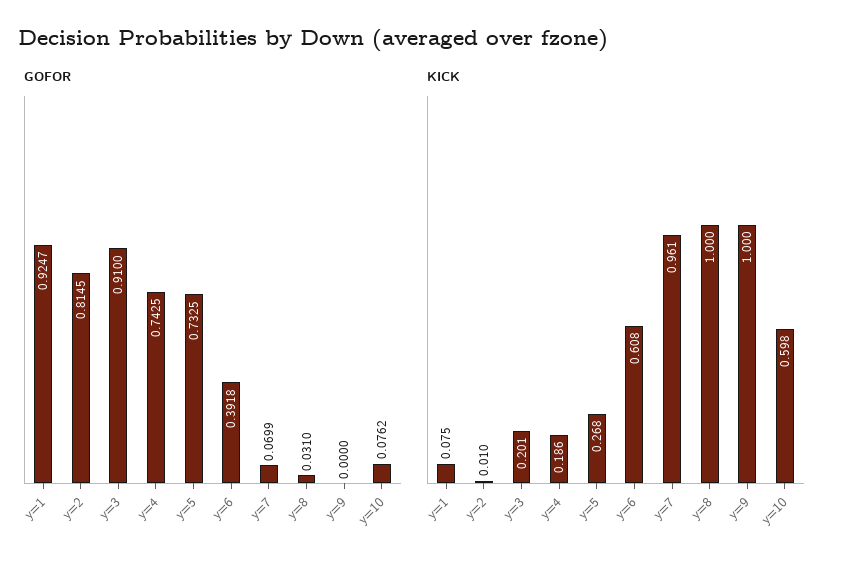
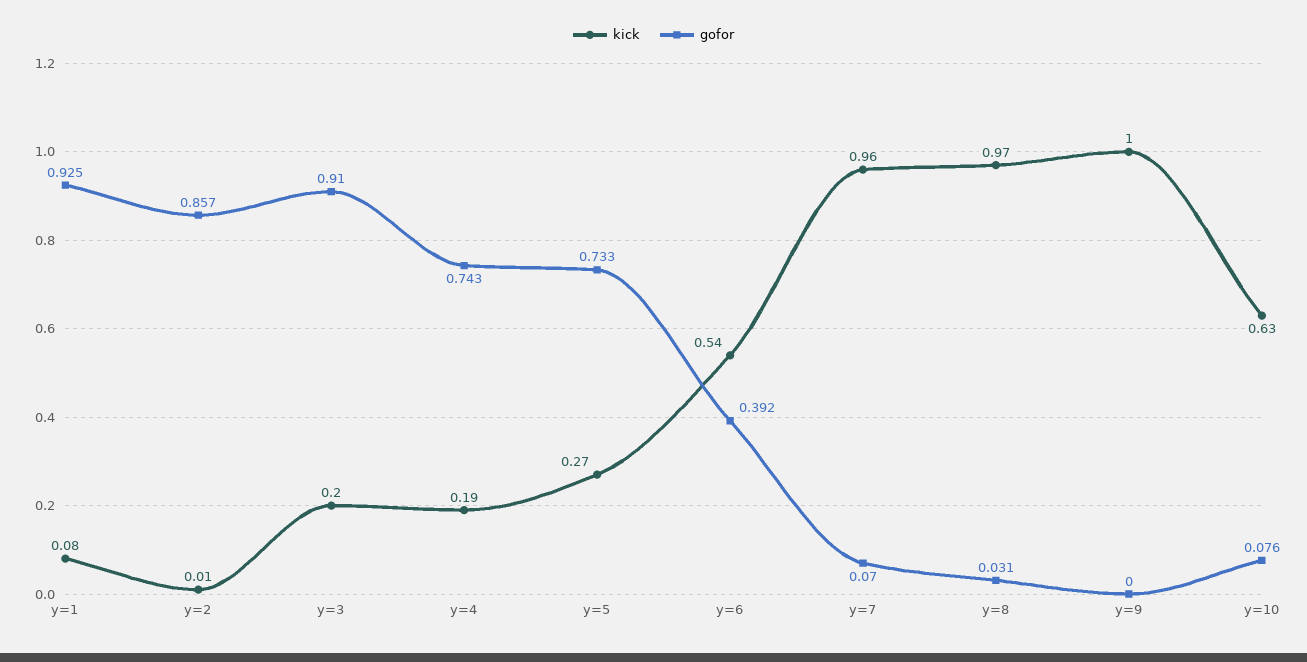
  {
    "GOFOR": {
      "y=1": 0.9247,
-     "y=2": 0.8145,
+     "y=2": 0.857,
      "y=3": 0.91,
      "y=4": 0.7425,
      "y=5": 0.7325,
      "y=6": 0.3918,
      "y=7": 0.0699,
      "y=8": 0.031,
      "y=9": 0,
      "y=10": 0.0762
    },
    "KICK": {
      "y=1": 0.075,
      "y=2": 0.01,
      "y=3": 0.201,
      "y=4": 0.186,
      "y=5": 0.268,
-     "y=6": 0.608,
+     "y=6": 0.54,
      "y=7": 0.961,
-     "y=8": 1,
+     "y=8": 0.97,
      "y=9": 1,
-     "y=10": 0.598
+     "y=10": 0.63
    }
  }

